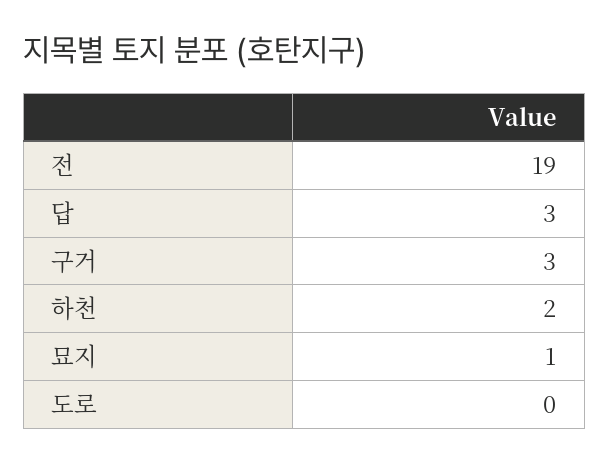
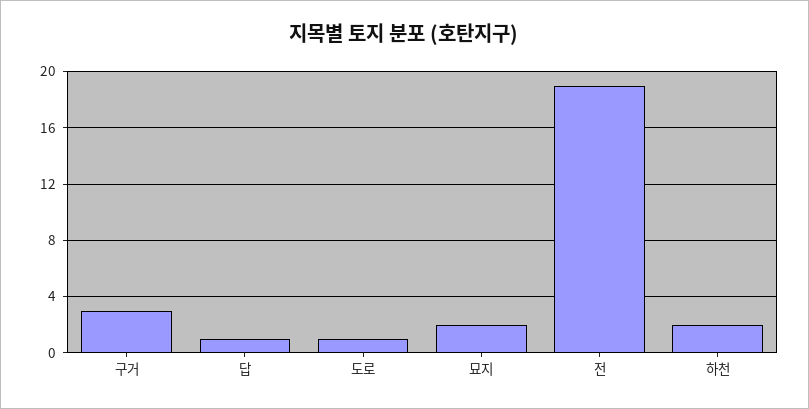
  {
    "전": 19,
-   "답": 3,
+   "답": 1,
    "구거": 3,
    "하천": 2,
-   "묘지": 1,
+   "묘지": 2,
-   "도로": 0
+   "도로": 1
  }

